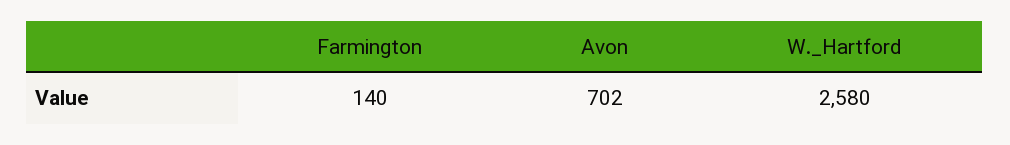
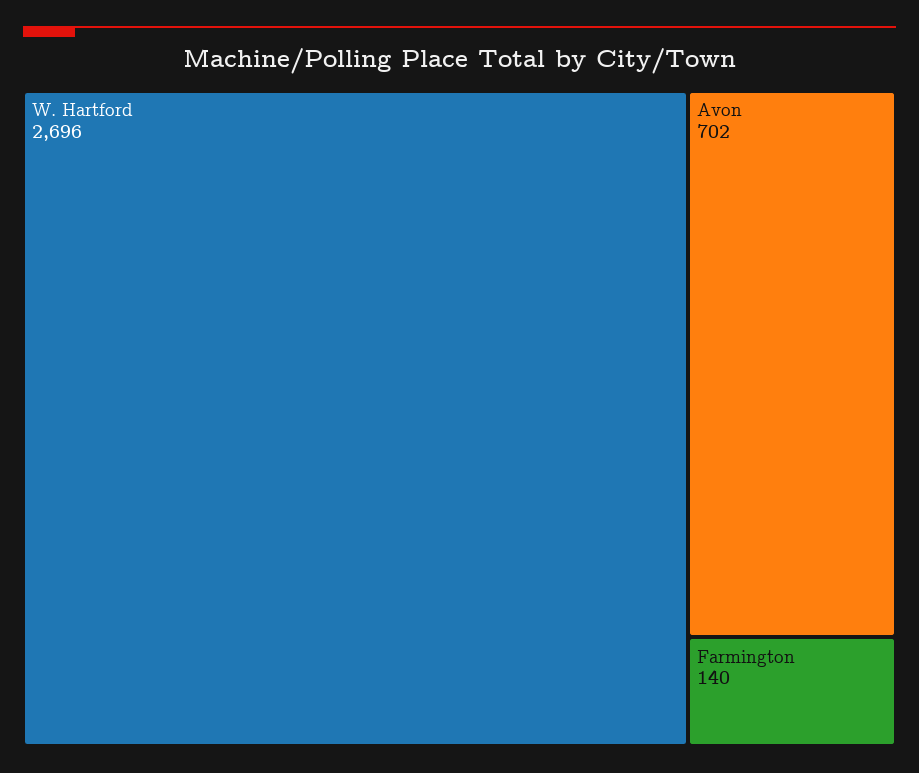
  {
    "Farmington": 140,
    "Avon": 702,
-   "W._Hartford": 2580
+   "W._Hartford": 2696
  }

